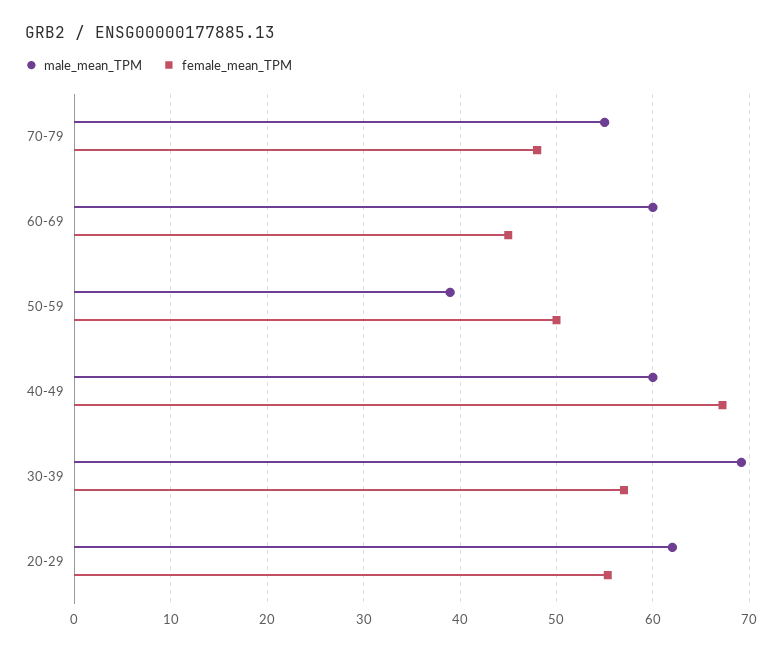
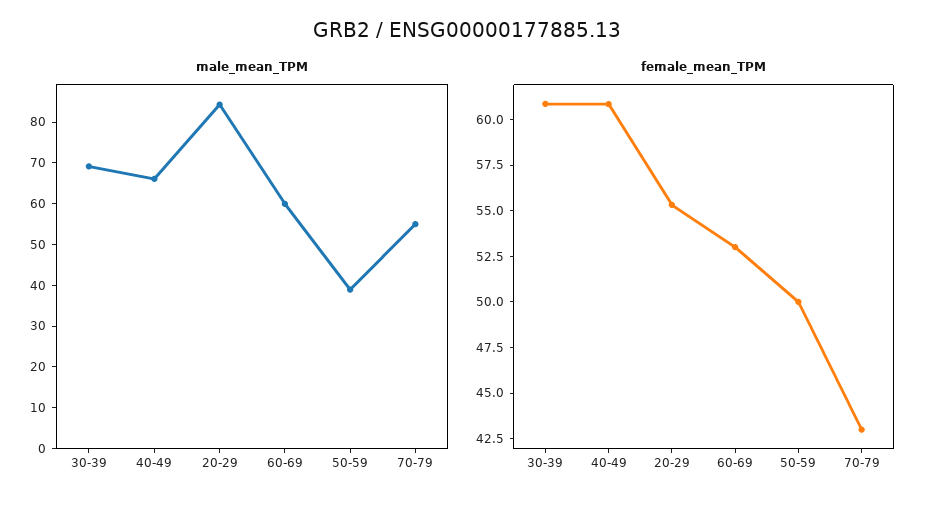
  {
    "male_mean_TPM": {
      "70-79": 55,
      "60-69": 60,
      "50-59": 39,
-     "40-49": 60,
+     "40-49": 66,
      "30-39": 69,
-     "20-29": 62
+     "20-29": 84
    },
    "female_mean_TPM": {
-     "70-79": 48,
+     "70-79": 43,
-     "60-69": 45,
+     "60-69": 53,
      "50-59": 50,
-     "40-49": 67,
+     "40-49": 61,
-     "30-39": 57,
+     "30-39": 61,
      "20-29": 55.5
    }
  }

